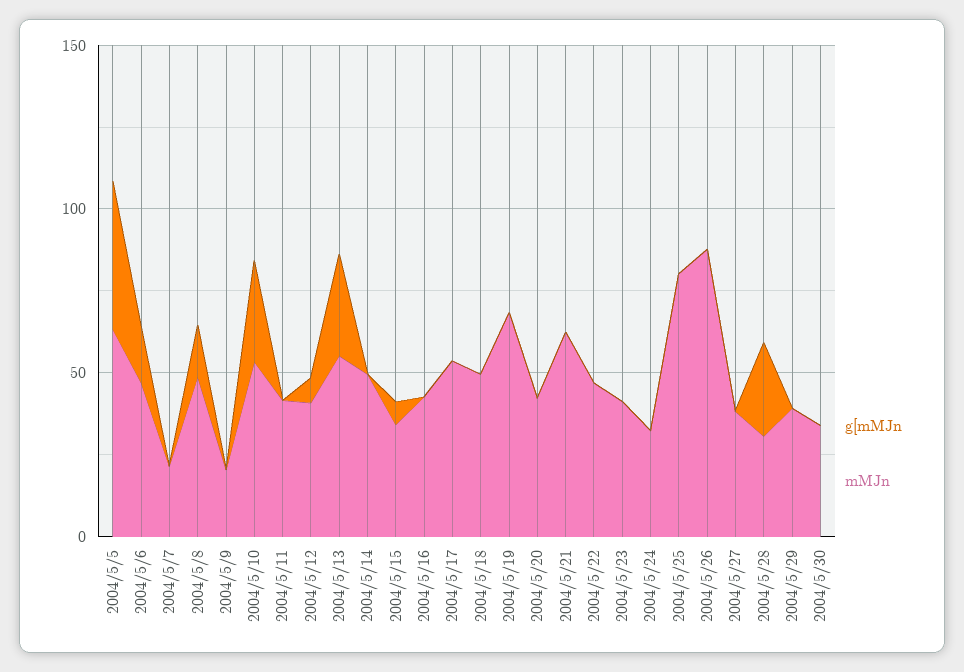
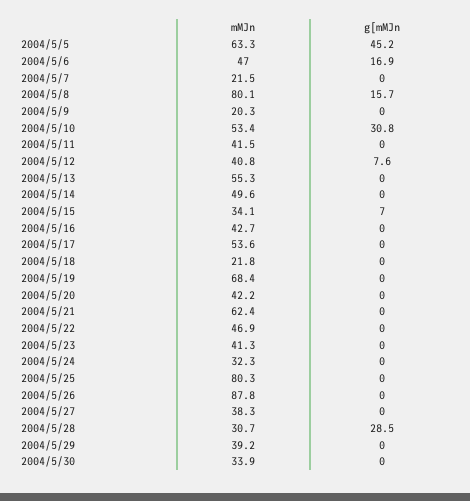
  {
    "g[mMJn": {
      "2004/5/5": 45.2,
      "2004/5/6": 16.9,
      "2004/5/7": 0,
      "2004/5/8": 15.7,
      "2004/5/9": 0,
      "2004/5/10": 30.8,
      "2004/5/11": 0,
      "2004/5/12": 7.6,
-     "2004/5/13": 30,
+     "2004/5/13": 0,
      "2004/5/14": 0,
      "2004/5/15": 7,
      "2004/5/16": 0,
      "2004/5/17": 0,
      "2004/5/18": 0,
      "2004/5/19": 0,
      "2004/5/20": 0,
      "2004/5/21": 0,
      "2004/5/22": 0,
      "2004/5/23": 0,
      "2004/5/24": 0,
      "2004/5/25": 0,
      "2004/5/26": 0,
      "2004/5/27": 0,
      "2004/5/28": 28.5,
      "2004/5/29": 0,
      "2004/5/30": 0
    },
    "mMJn": {
      "2004/5/5": 63.3,
      "2004/5/6": 47,
      "2004/5/7": 21.5,
-     "2004/5/8": 50,
+     "2004/5/8": 80.1,
      "2004/5/9": 20.3,
      "2004/5/10": 53.4,
      "2004/5/11": 41.5,
      "2004/5/12": 40.8,
      "2004/5/13": 55.3,
      "2004/5/14": 49.6,
      "2004/5/15": 34.1,
      "2004/5/16": 42.7,
      "2004/5/17": 53.6,
-     "2004/5/18": 50,
+     "2004/5/18": 21.8,
      "2004/5/19": 68.4,
      "2004/5/20": 42.2,
      "2004/5/21": 62.4,
      "2004/5/22": 46.9,
      "2004/5/23": 41.3,
      "2004/5/24": 32.3,
      "2004/5/25": 80.3,
      "2004/5/26": 87.8,
      "2004/5/27": 38.3,
      "2004/5/28": 30.7,
      "2004/5/29": 39.2,
      "2004/5/30": 33.9
    }
  }

